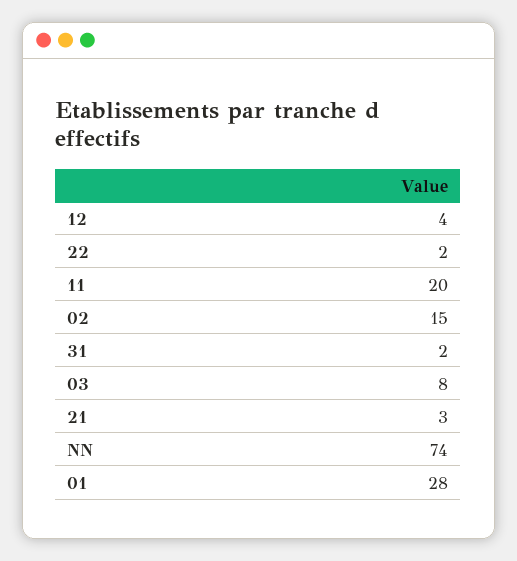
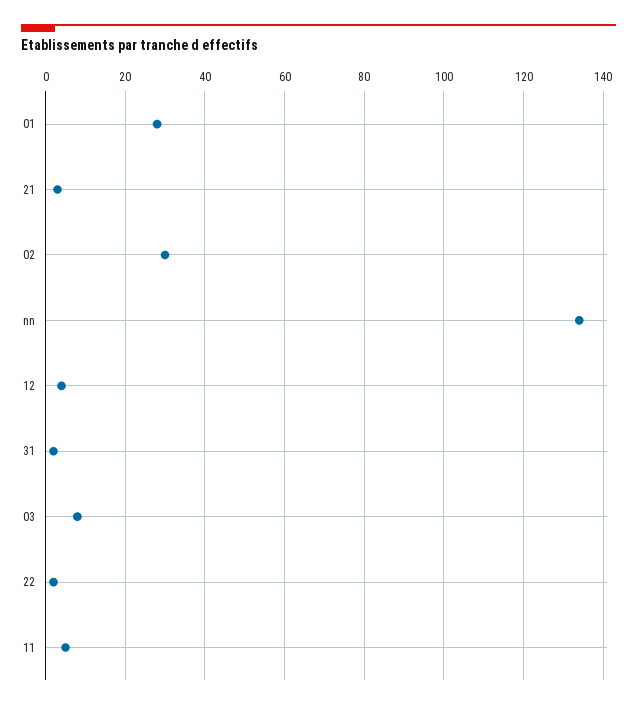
  {
    "12": 4,
    "22": 2,
-   "11": 20,
+   "11": 5,
-   "02": 15,
+   "02": 30,
    "31": 2,
    "03": 8,
    "21": 3,
-   "NN": 74,
+   "NN": 135,
    "01": 28
  }

